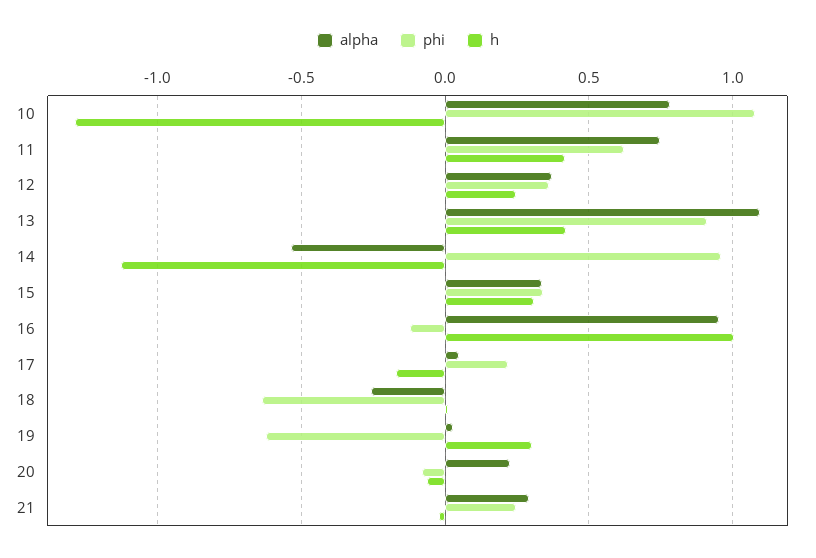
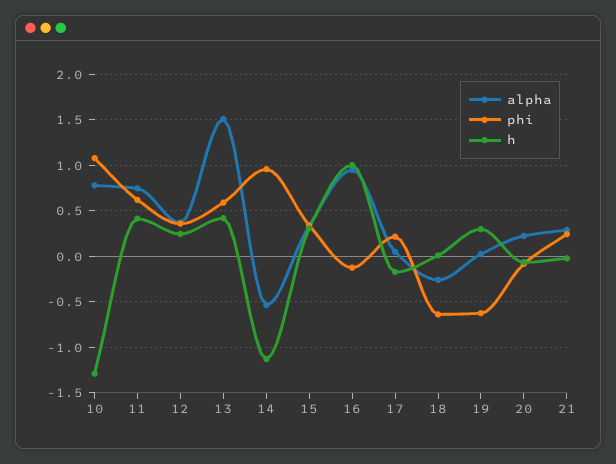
  {
    "alpha": {
      "10": 0.8,
      "11": 0.75,
      "12": 0.35,
-     "13": 1.1,
+     "13": 1.5,
      "14": -0.55,
      "15": 0.35,
      "16": 0.95,
      "17": 0.05,
      "18": -0.25,
      "19": 0.05,
      "20": 0.25,
      "21": 0.3
    },
    "phi": {
      "10": 1.1,
      "11": 0.6,
      "12": 0.35,
-     "13": 0.9,
+     "13": 0.6,
      "14": 0.95,
      "15": 0.35,
      "16": -0.1,
      "17": 0.2,
      "18": -0.65,
      "19": -0.6,
      "20": -0.1,
      "21": 0.25
    },
    "h": {
      "10": -1.3,
      "11": 0.4,
      "12": 0.25,
      "13": 0.4,
      "14": -1.15,
      "15": 0.3,
      "16": 1,
      "17": -0.15,
      "18": 0,
      "19": 0.3,
      "20": -0.05,
      "21": 0
    }
  }

